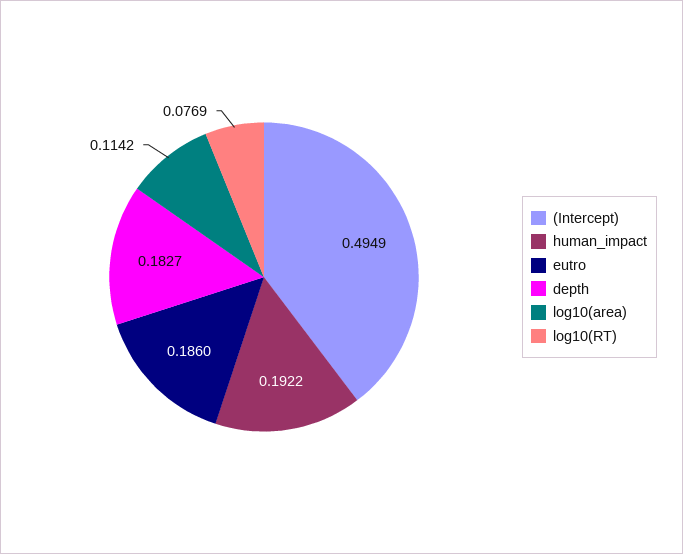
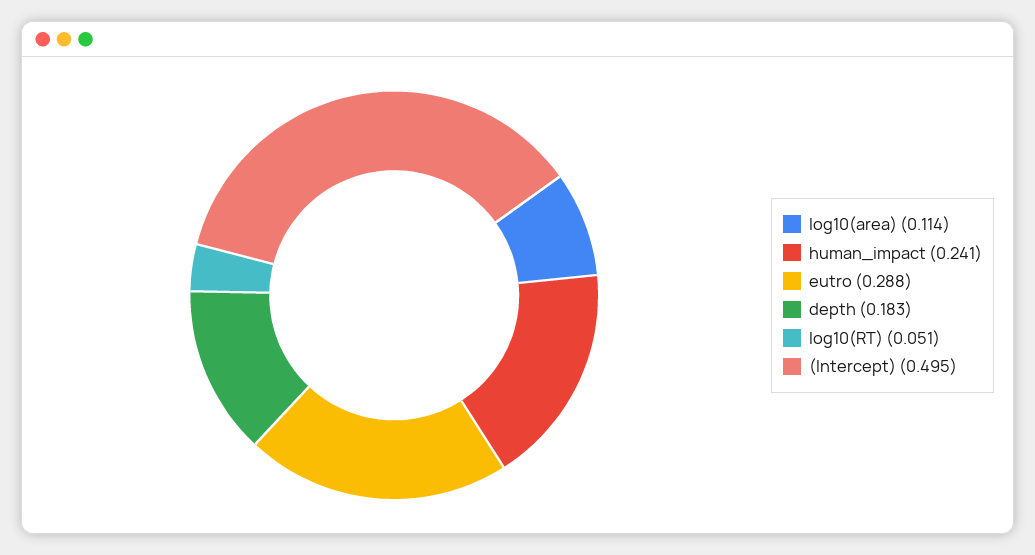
  {
    "(Intercept)": 0.4949,
-   "human_impact": 0.1922,
+   "human_impact": 0.241,
-   "eutro": 0.186,
+   "eutro": 0.288,
    "depth": 0.1827,
    "log10(area)": 0.1142,
-   "log10(RT)": 0.0769
+   "log10(RT)": 0.051
  }

